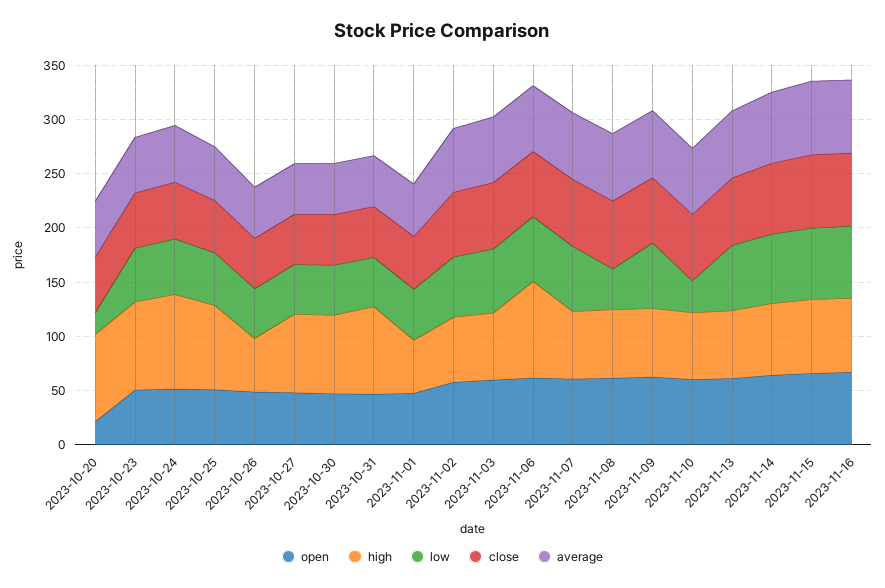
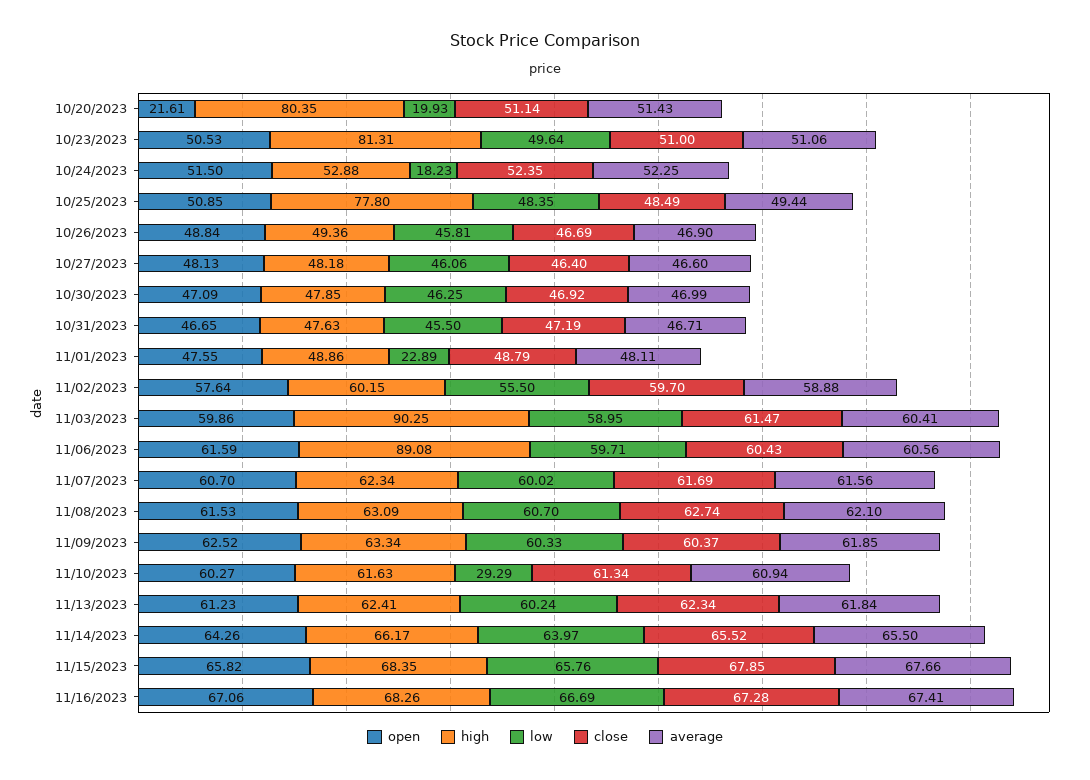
  {
    "open": {
      "2023-10-20": 21.61,
      "2023-10-23": 50.53,
      "2023-10-24": 51.5,
      "2023-10-25": 50.85,
      "2023-10-26": 48.84,
      "2023-10-27": 48.13,
      "2023-10-30": 47.09,
      "2023-10-31": 46.65,
      "2023-11-01": 47.55,
      "2023-11-02": 57.64,
      "2023-11-03": 59.86,
      "2023-11-06": 61.59,
      "2023-11-07": 60.7,
      "2023-11-08": 61.53,
      "2023-11-09": 62.52,
      "2023-11-10": 60.27,
      "2023-11-13": 61.23,
      "2023-11-14": 64.26,
      "2023-11-15": 65.82,
      "2023-11-16": 67.06
    },
    "high": {
      "2023-10-20": 80.35,
      "2023-10-23": 81.31,
-     "2023-10-24": 90,
+     "2023-10-24": 52.88,
      "2023-10-25": 77.8,
      "2023-10-26": 49.36,
-     "2023-10-27": 70,
+     "2023-10-27": 48.18,
-     "2023-10-30": 70,
+     "2023-10-30": 47.85,
-     "2023-10-31": 80,
+     "2023-10-31": 47.63,
      "2023-11-01": 48.86,
      "2023-11-02": 60.15,
-     "2023-11-03": 60,
+     "2023-11-03": 90.25,
      "2023-11-06": 89.08,
      "2023-11-07": 62.34,
      "2023-11-08": 63.09,
      "2023-11-09": 63.34,
      "2023-11-10": 61.63,
      "2023-11-13": 62.41,
      "2023-11-14": 66.17,
      "2023-11-15": 68.35,
      "2023-11-16": 68.26
    },
    "low": {
      "2023-10-20": 19.93,
      "2023-10-23": 49.64,
-     "2023-10-24": 50,
+     "2023-10-24": 18.23,
      "2023-10-25": 48.35,
      "2023-10-26": 45.81,
      "2023-10-27": 46.06,
      "2023-10-30": 46.25,
      "2023-10-31": 45.5,
-     "2023-11-01": 50,
+     "2023-11-01": 22.89,
      "2023-11-02": 55.5,
      "2023-11-03": 58.95,
      "2023-11-06": 59.71,
      "2023-11-07": 60.02,
-     "2023-11-08": 40,
+     "2023-11-08": 60.7,
      "2023-11-09": 60.33,
      "2023-11-10": 29.29,
      "2023-11-13": 60.24,
      "2023-11-14": 63.97,
      "2023-11-15": 65.76,
      "2023-11-16": 66.69
    },
    "close": {
      "2023-10-20": 51.14,
      "2023-10-23": 51,
      "2023-10-24": 52.35,
      "2023-10-25": 48.49,
      "2023-10-26": 46.69,
      "2023-10-27": 46.4,
      "2023-10-30": 46.92,
      "2023-10-31": 47.19,
      "2023-11-01": 48.79,
      "2023-11-02": 59.7,
      "2023-11-03": 61.47,
      "2023-11-06": 60.43,
      "2023-11-07": 61.69,
      "2023-11-08": 62.74,
      "2023-11-09": 60.37,
      "2023-11-10": 61.34,
      "2023-11-13": 62.34,
      "2023-11-14": 65.52,
      "2023-11-15": 67.85,
      "2023-11-16": 67.28
    },
    "average": {
      "2023-10-20": 51.43,
      "2023-10-23": 51.06,
      "2023-10-24": 52.25,
      "2023-10-25": 49.44,
      "2023-10-26": 46.9,
      "2023-10-27": 46.6,
      "2023-10-30": 46.99,
      "2023-10-31": 46.71,
      "2023-11-01": 48.11,
      "2023-11-02": 58.88,
      "2023-11-03": 60.41,
      "2023-11-06": 60.56,
      "2023-11-07": 61.56,
      "2023-11-08": 62.1,
      "2023-11-09": 61.85,
      "2023-11-10": 60.94,
      "2023-11-13": 61.84,
      "2023-11-14": 65.5,
      "2023-11-15": 67.66,
      "2023-11-16": 67.41
    }
  }

